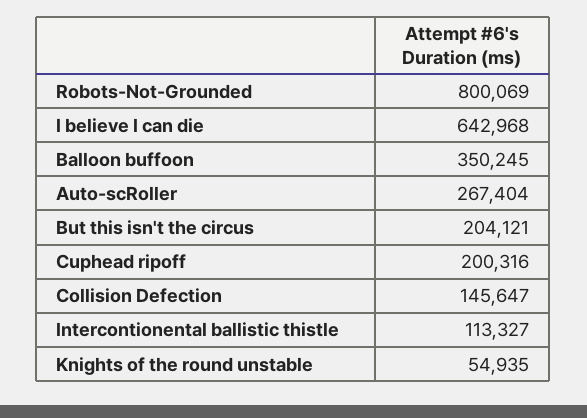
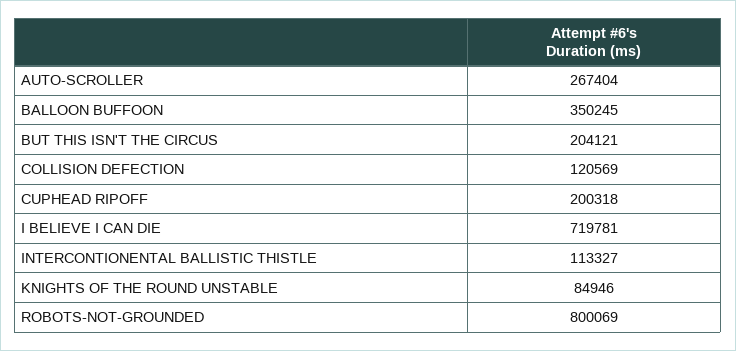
  {
    "Robots-Not-Grounded": 800069,
-   "I believe I can die": 642968,
+   "I believe I can die": 719781,
    "Balloon buffoon": 350245,
    "Auto-scRoller": 267404,
    "But this isn't the circus": 204121,
-   "Cuphead ripoff": 200316,
+   "Cuphead ripoff": 200318,
-   "Collision Defection": 145647,
+   "Collision Defection": 120569,
    "Intercontionental ballistic thistle": 113327,
-   "Knights of the round unstable": 54935
+   "Knights of the round unstable": 84946
  }

